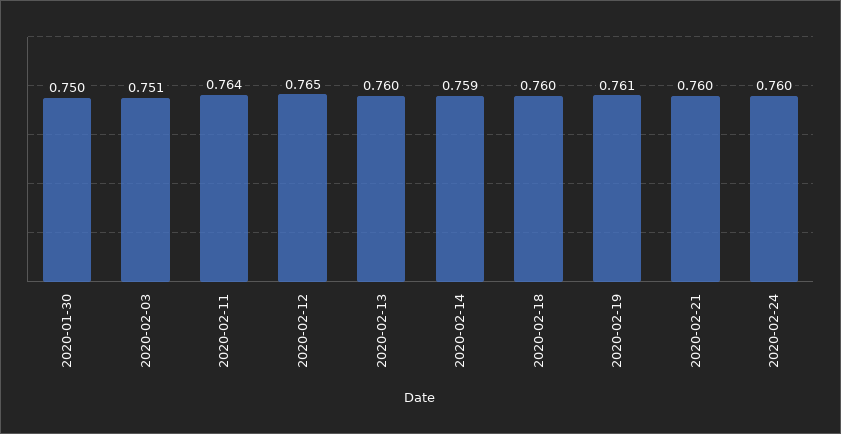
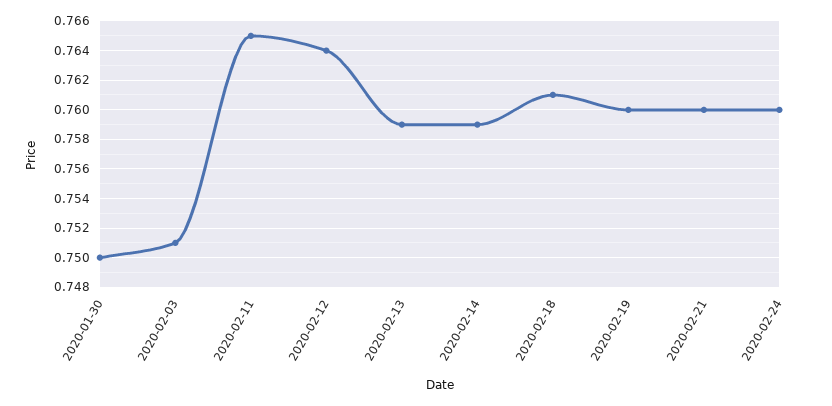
  {
    "2020-01-30": 0.75,
    "2020-02-03": 0.751,
-   "2020-02-11": 0.764,
+   "2020-02-11": 0.765,
-   "2020-02-12": 0.765,
+   "2020-02-12": 0.764,
-   "2020-02-13": 0.76,
+   "2020-02-13": 0.759,
    "2020-02-14": 0.759,
-   "2020-02-18": 0.76,
+   "2020-02-18": 0.761,
-   "2020-02-19": 0.761,
+   "2020-02-19": 0.76,
    "2020-02-21": 0.76,
    "2020-02-24": 0.76
  }

